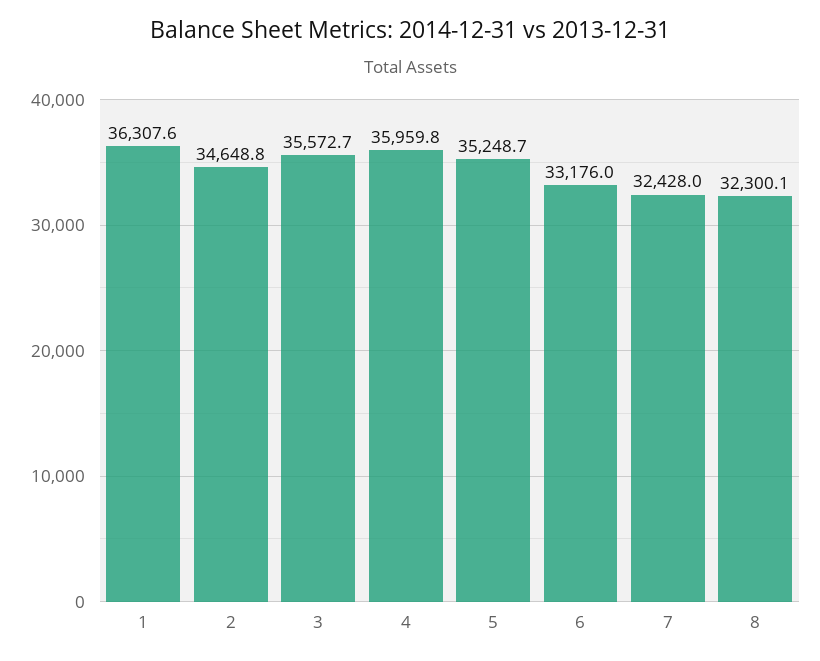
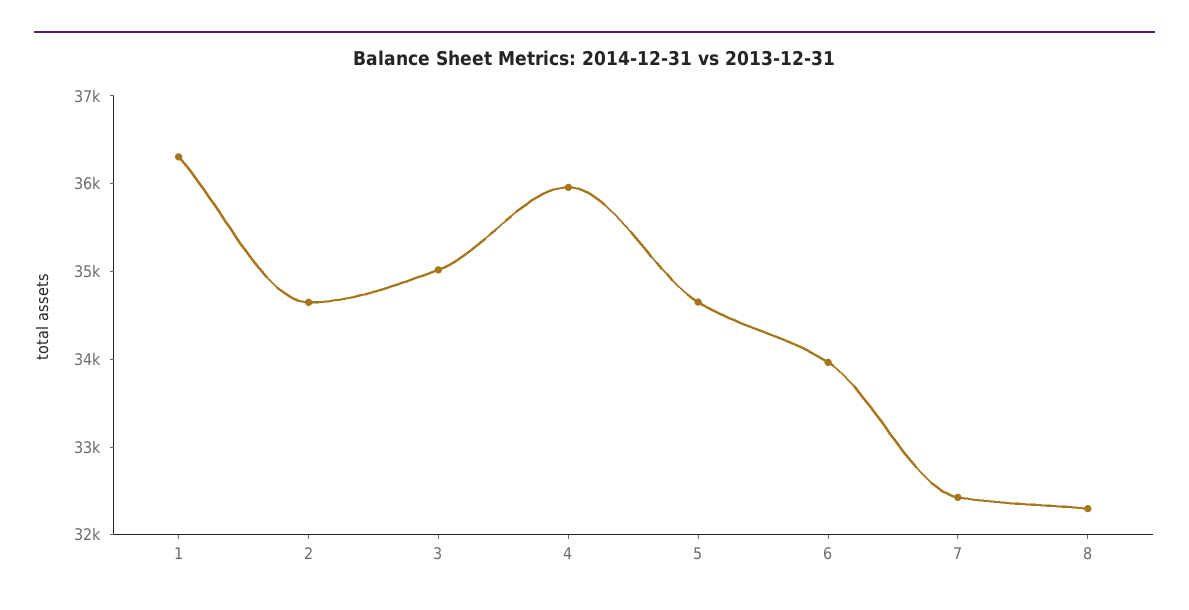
  {
    "1": 36307.6,
    "2": 34648.8,
-   "3": 35572.7,
+   "3": 35000,
    "4": 35959.8,
-   "5": 35248.7,
+   "5": 34600,
-   "6": 33176,
+   "6": 34000,
    "7": 32428,
    "8": 32300.1
  }

